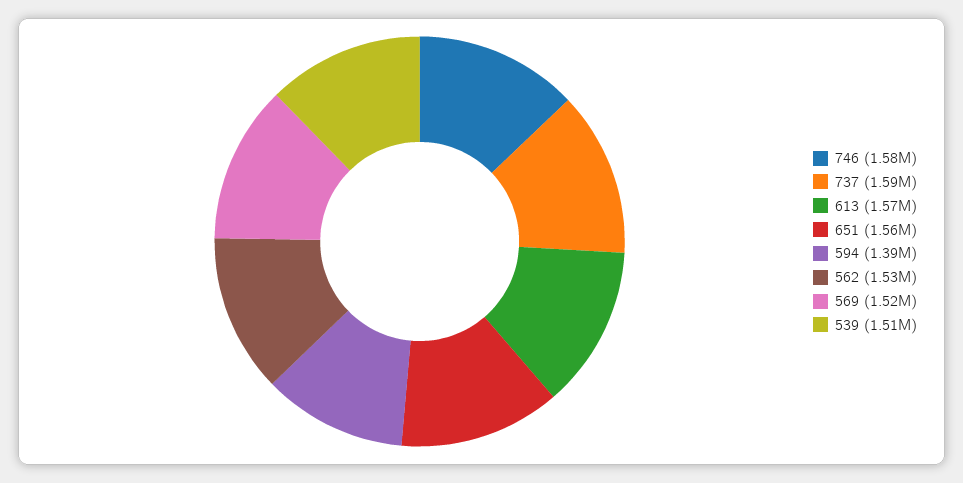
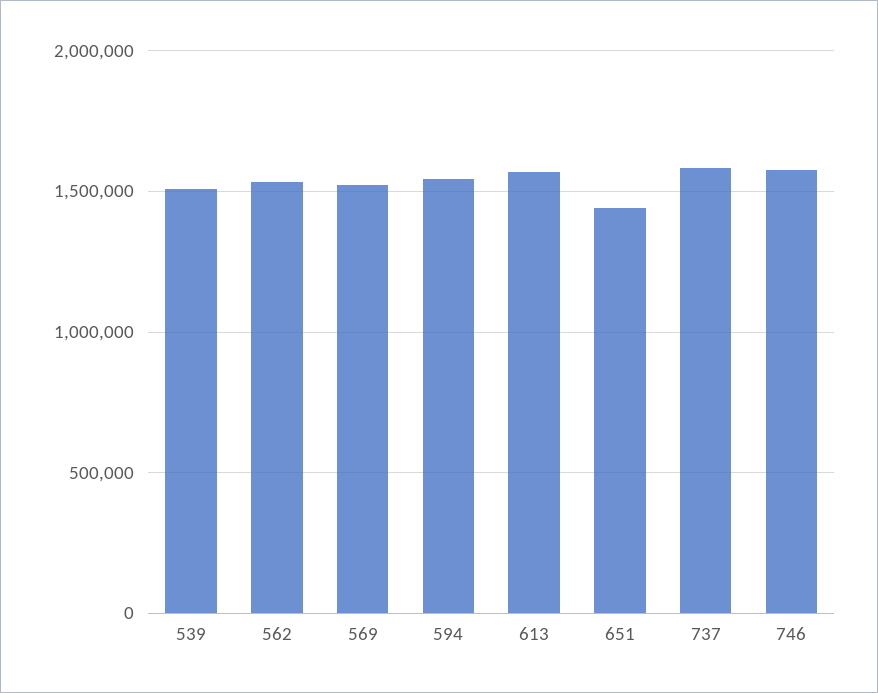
  {
    "746": 1580000,
    "737": 1590000,
    "613": 1570000,
-   "651": 1560000,
+   "651": 1450000,
-   "594": 1390000,
+   "594": 1550000,
    "562": 1530000,
    "569": 1520000,
    "539": 1510000
  }

